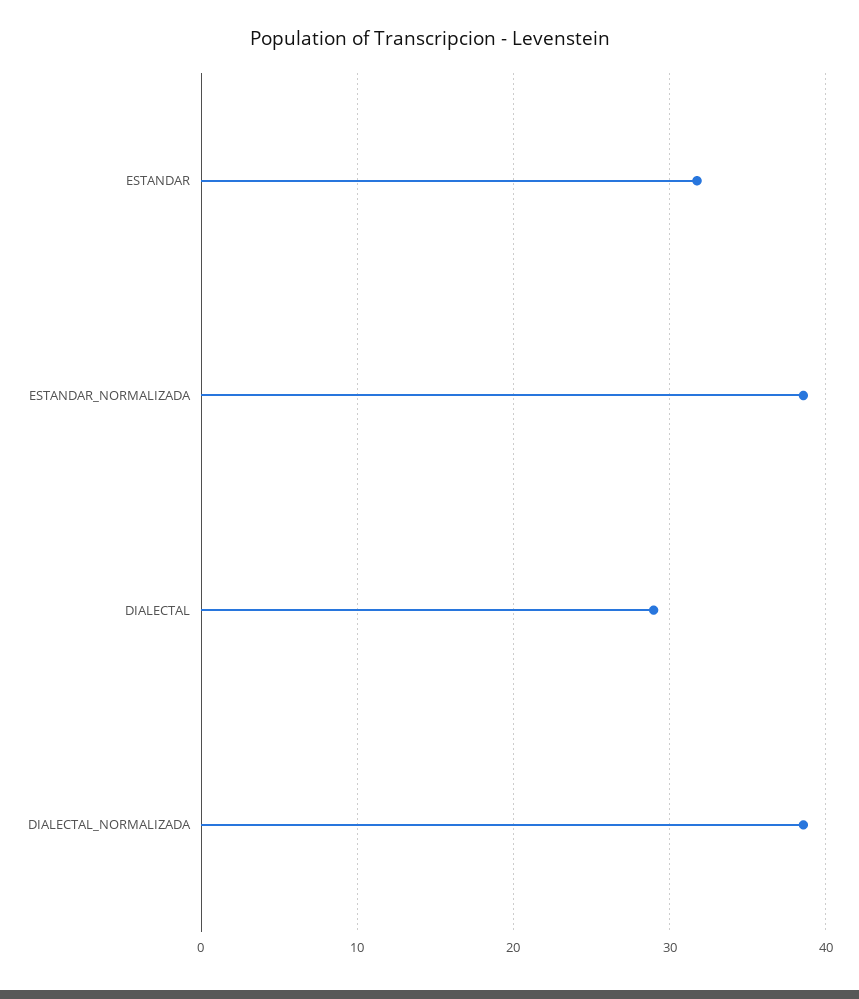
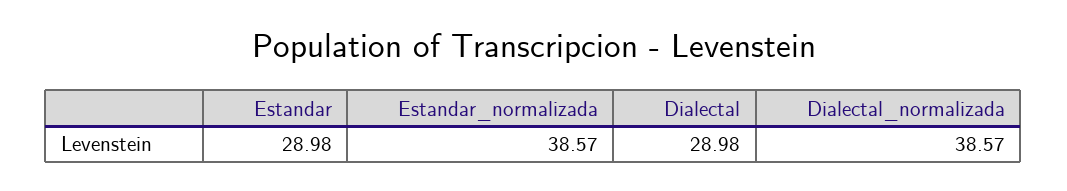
  {
-   "ESTANDAR": 32,
+   "ESTANDAR": 28.98,
    "ESTANDAR_NORMALIZADA": 38.57,
    "DIALECTAL": 28.98,
    "DIALECTAL_NORMALIZADA": 38.57
  }

